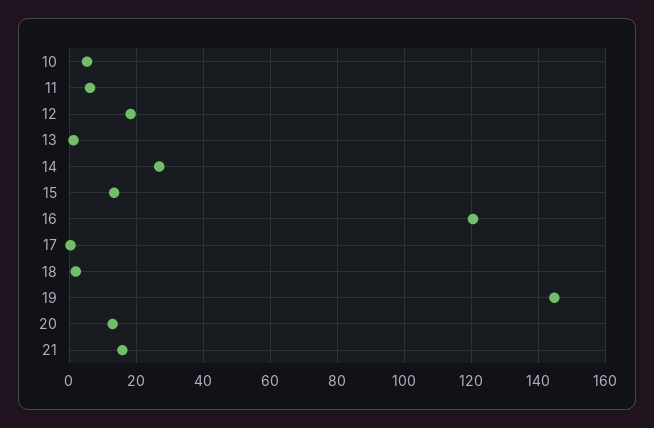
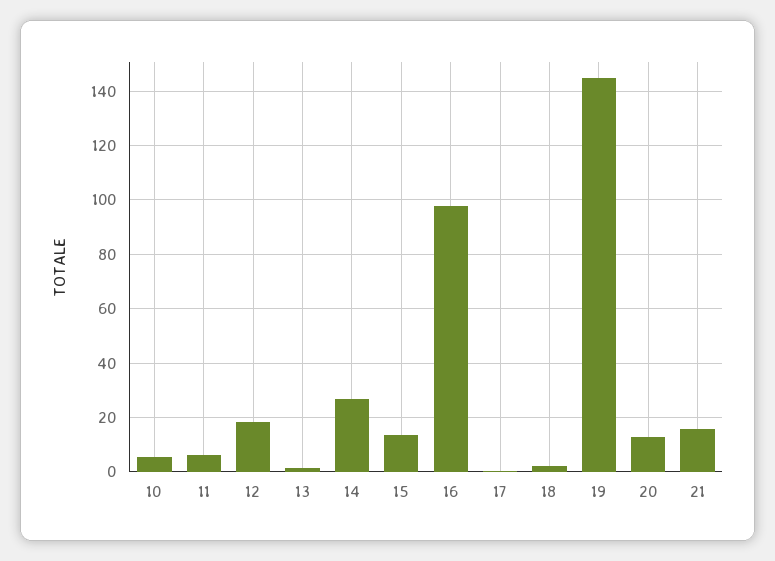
  {
    "10": 6,
    "11": 6,
    "12": 18,
    "13": 2,
    "14": 26,
    "15": 14,
-   "16": 120,
+   "16": 97.5,
    "17": 0,
    "18": 2,
    "19": 144,
    "20": 14,
    "21": 16
  }

